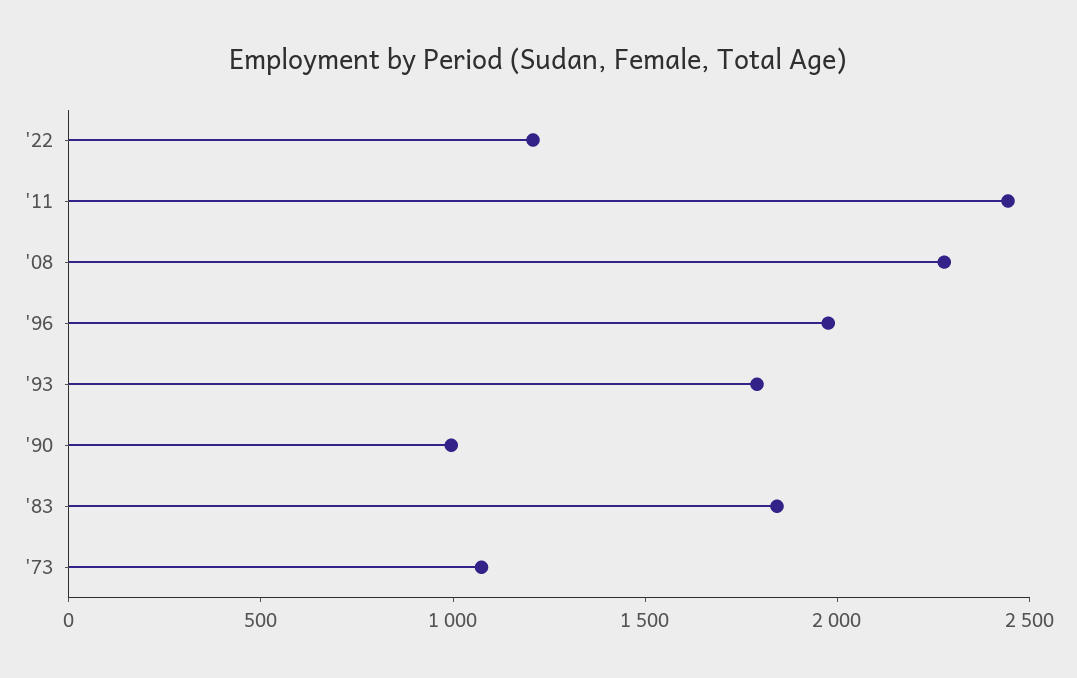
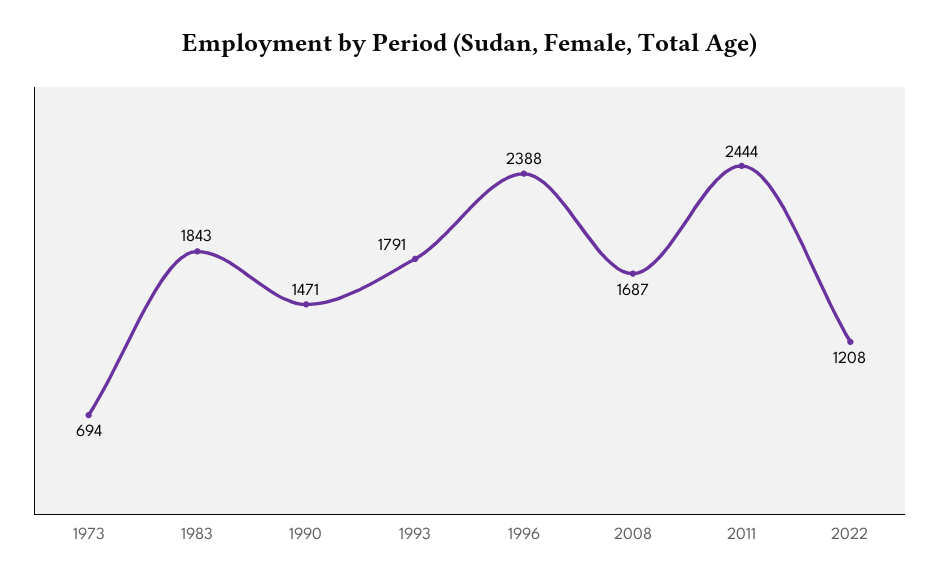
  {
    "'22": 1208,
    "'11": 2444,
-   "'08": 2300,
+   "'08": 1687,
-   "'96": 2000,
+   "'96": 2388,
    "'93": 1791,
-   "'90": 1000,
+   "'90": 1471,
    "'83": 1843,
-   "'73": 1100
+   "'73": 694
  }

